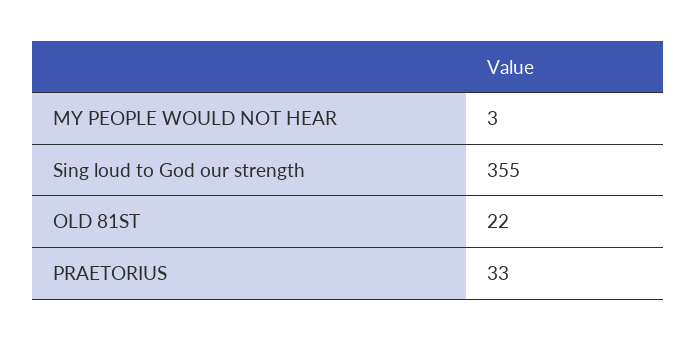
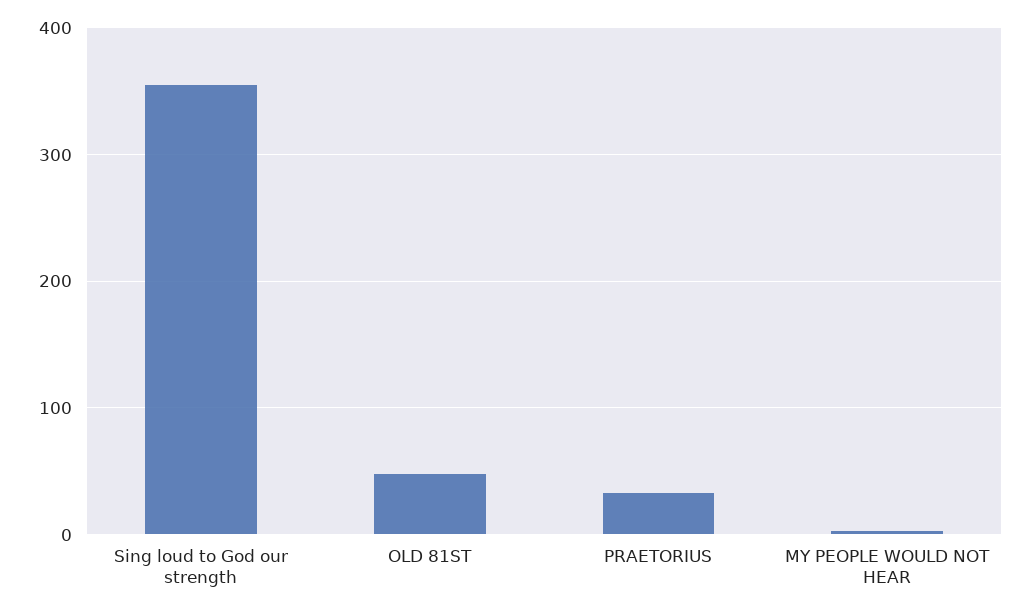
  {
    "MY PEOPLE WOULD NOT HEAR": 3,
    "Sing loud to God our strength": 355,
-   "OLD 81ST": 22,
+   "OLD 81ST": 50,
    "PRAETORIUS": 33
  }

